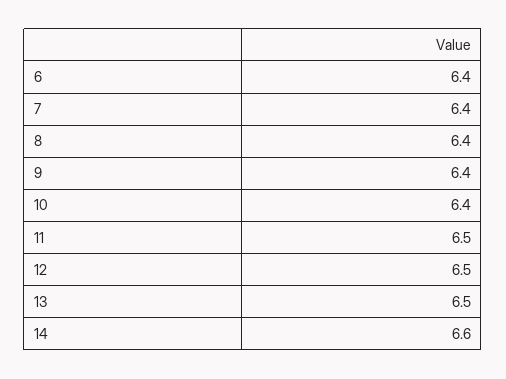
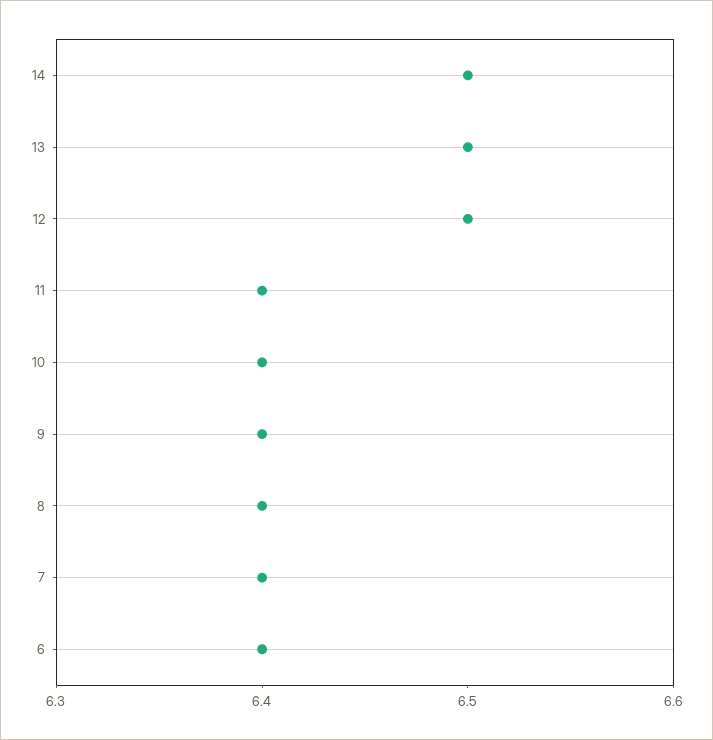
  {
    "6": 6.4,
    "7": 6.4,
    "8": 6.4,
    "9": 6.4,
    "10": 6.4,
-   "11": 6.5,
+   "11": 6.4,
    "12": 6.5,
    "13": 6.5,
-   "14": 6.6
+   "14": 6.5
  }

